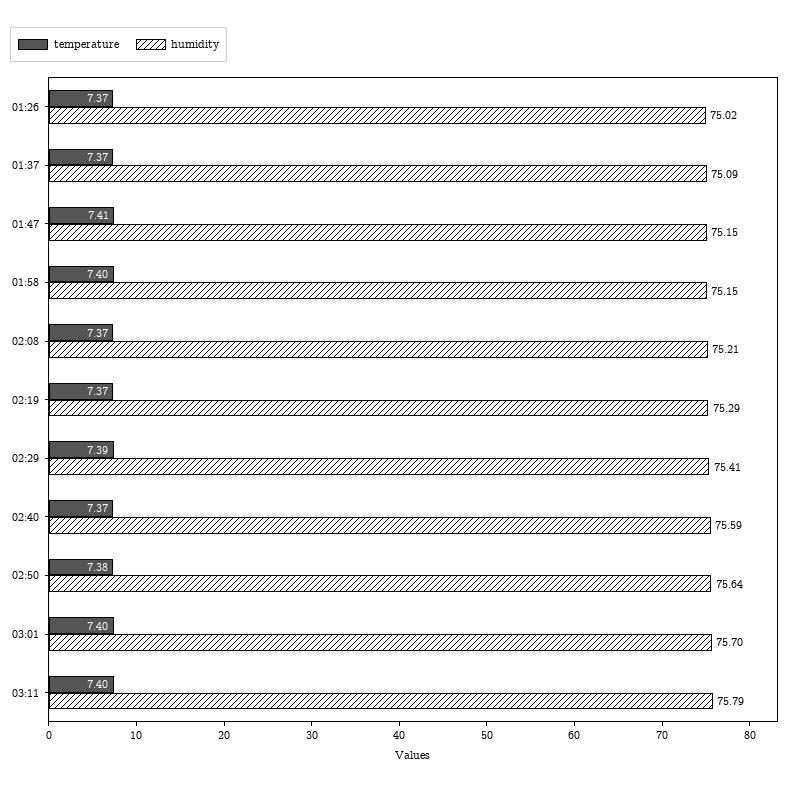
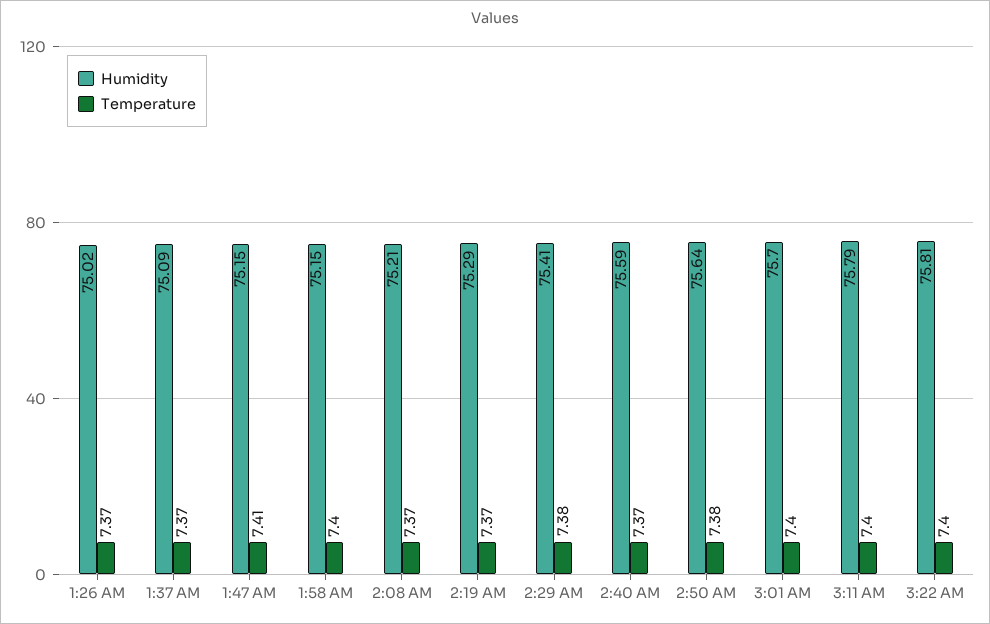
  {
    "temperature": {
      "01:26": 7.37,
      "01:37": 7.37,
      "01:47": 7.41,
      "01:58": 7.4,
      "02:08": 7.37,
      "02:19": 7.37,
-     "02:29": 7.39,
+     "02:29": 7.38,
      "02:40": 7.37,
      "02:50": 7.38,
      "03:01": 7.4,
-     "03:11": 7.4
+     "03:11": 7.4,
+     "3:22 AM": 7.4
    },
    "humidity": {
      "01:26": 75.02,
      "01:37": 75.09,
      "01:47": 75.15,
      "01:58": 75.15,
      "02:08": 75.21,
      "02:19": 75.29,
      "02:29": 75.41,
      "02:40": 75.59,
      "02:50": 75.64,
      "03:01": 75.7,
-     "03:11": 75.79
+     "03:11": 75.79,
+     "3:22 AM": 75.81
    }
  }

